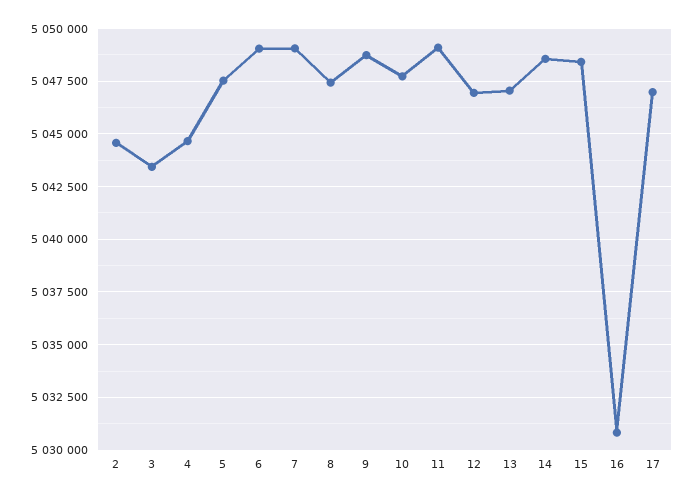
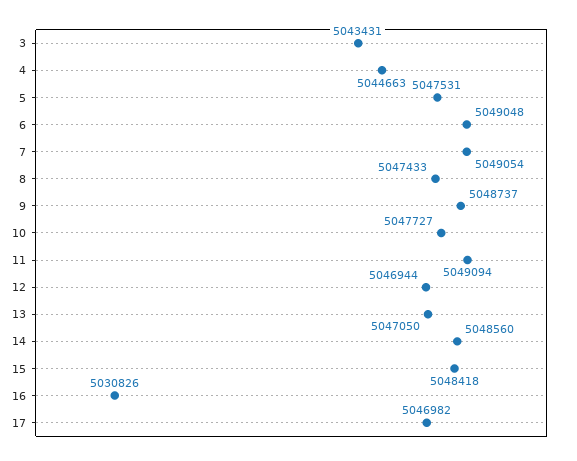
  {
-   "2": 5044500,
    "3": 5043431,
    "4": 5044663,
    "5": 5047531,
    "6": 5049048,
    "7": 5049054,
    "8": 5047433,
    "9": 5048737,
    "10": 5047727,
    "11": 5049094,
    "12": 5046944,
    "13": 5047050,
    "14": 5048560,
    "15": 5048418,
    "16": 5030826,
    "17": 5046982
  }

